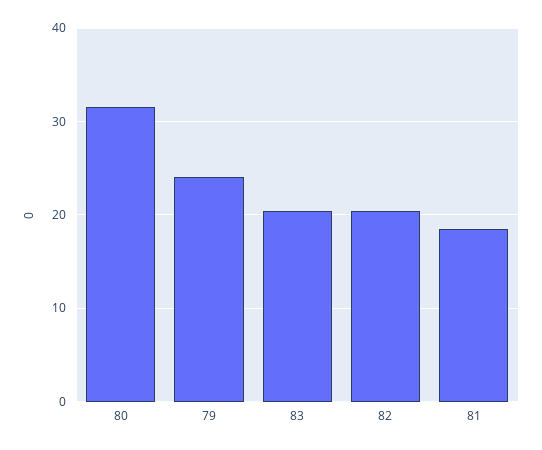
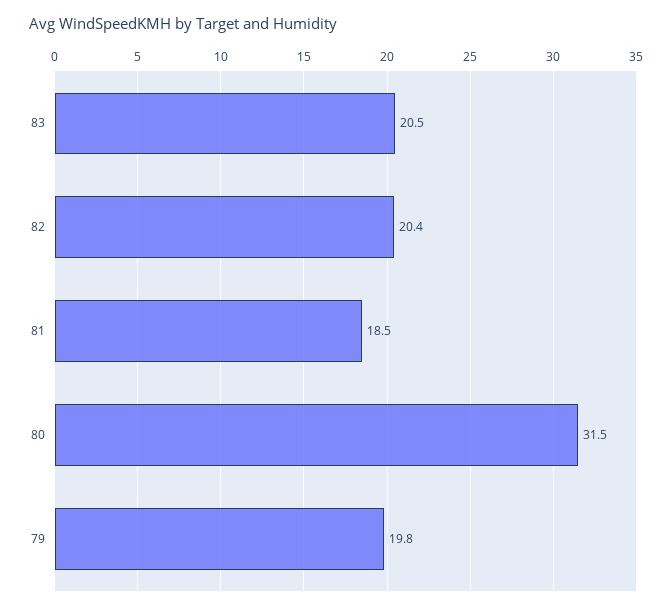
  {
    "80": 31.5,
-   "79": 24,
+   "79": 19.8,
    "83": 20.5,
    "82": 20.4,
    "81": 18.5
  }

